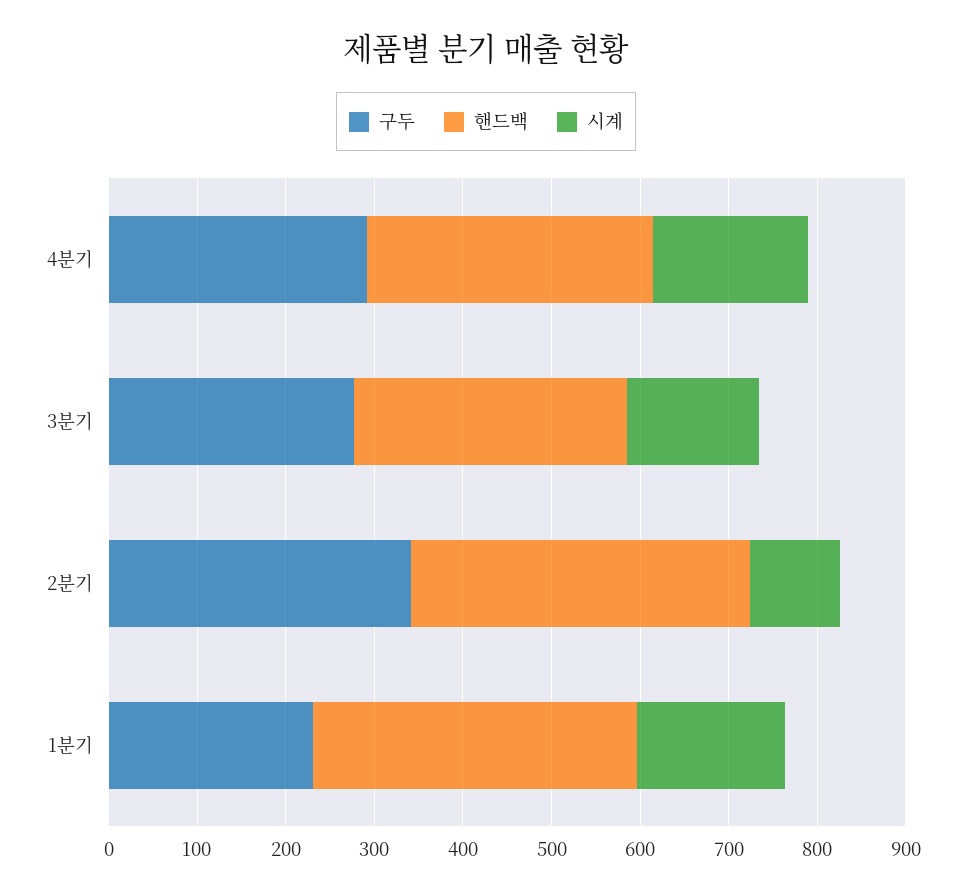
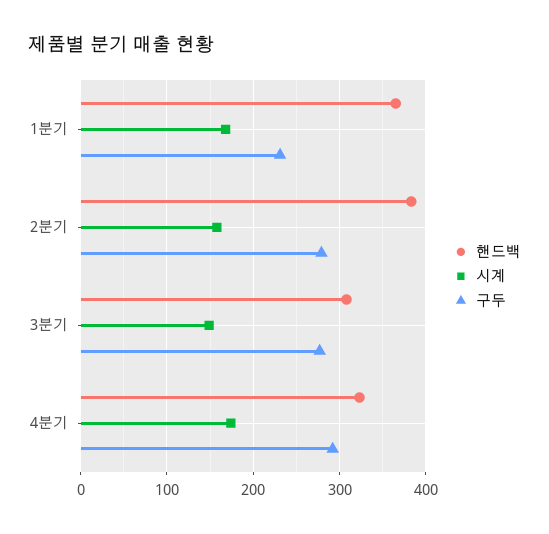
  {
    "구두": {
      "4분기": 290,
      "3분기": 280,
-     "2분기": 340,
+     "2분기": 280,
      "1분기": 230
    },
    "핸드백": {
      "4분기": 320,
      "3분기": 310,
      "2분기": 380,
      "1분기": 370
    },
    "시계": {
      "4분기": 170,
      "3분기": 150,
-     "2분기": 100,
+     "2분기": 160,
      "1분기": 170
    }
  }

